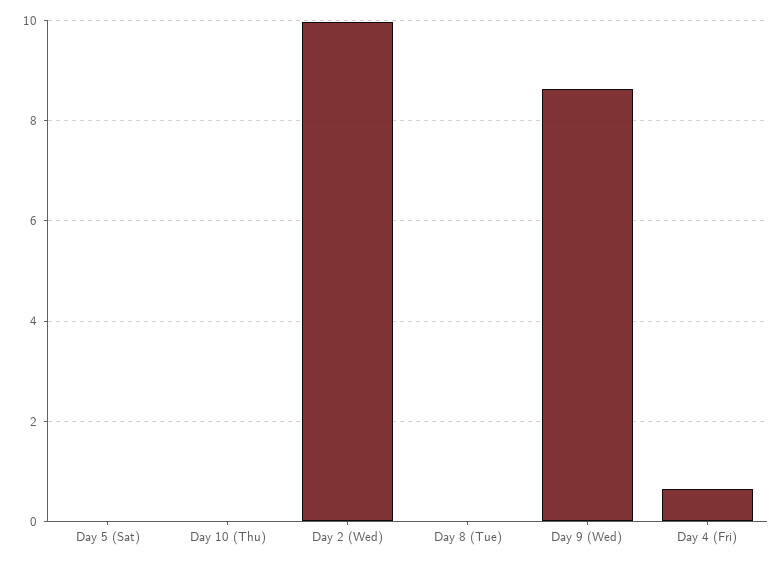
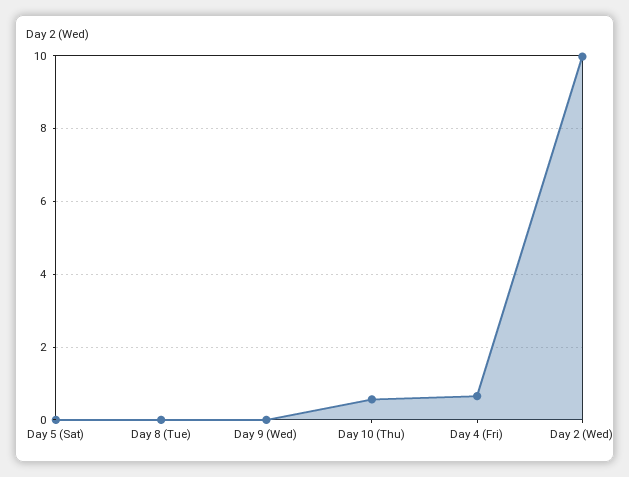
  {
    "Day 5 (Sat)": 0,
-   "Day 10 (Thu)": 0,
+   "Day 10 (Thu)": 0.6,
    "Day 2 (Wed)": 10,
    "Day 8 (Tue)": 0,
-   "Day 9 (Wed)": 8.6,
+   "Day 9 (Wed)": 0,
    "Day 4 (Fri)": 0.6
  }

